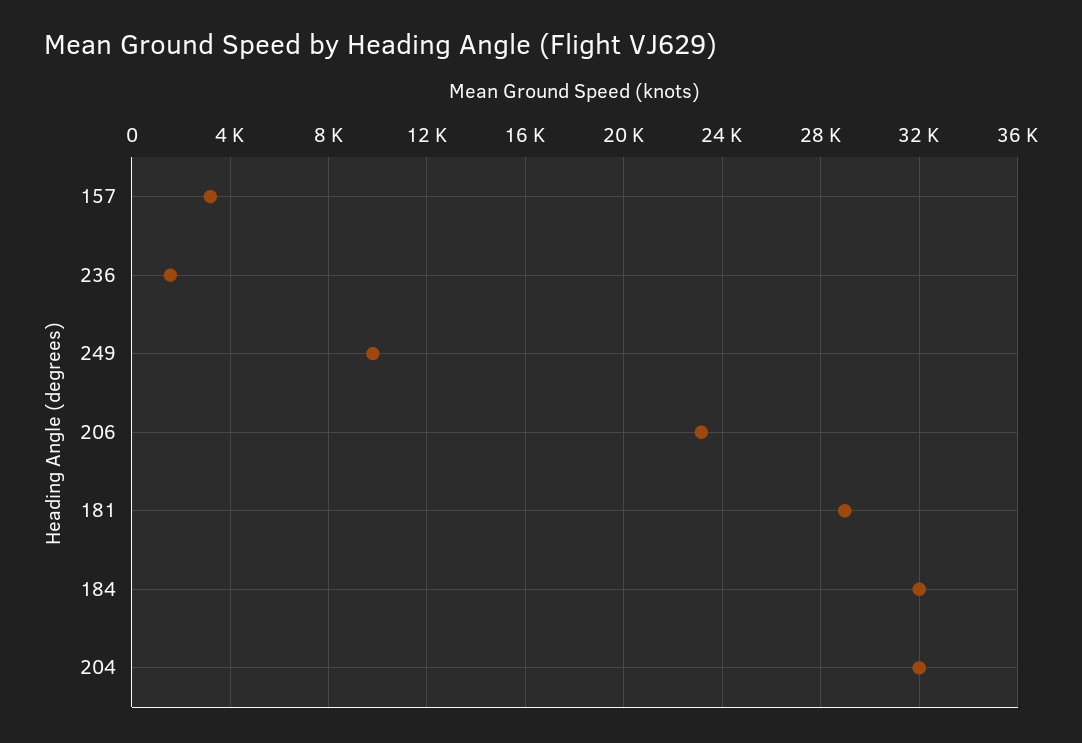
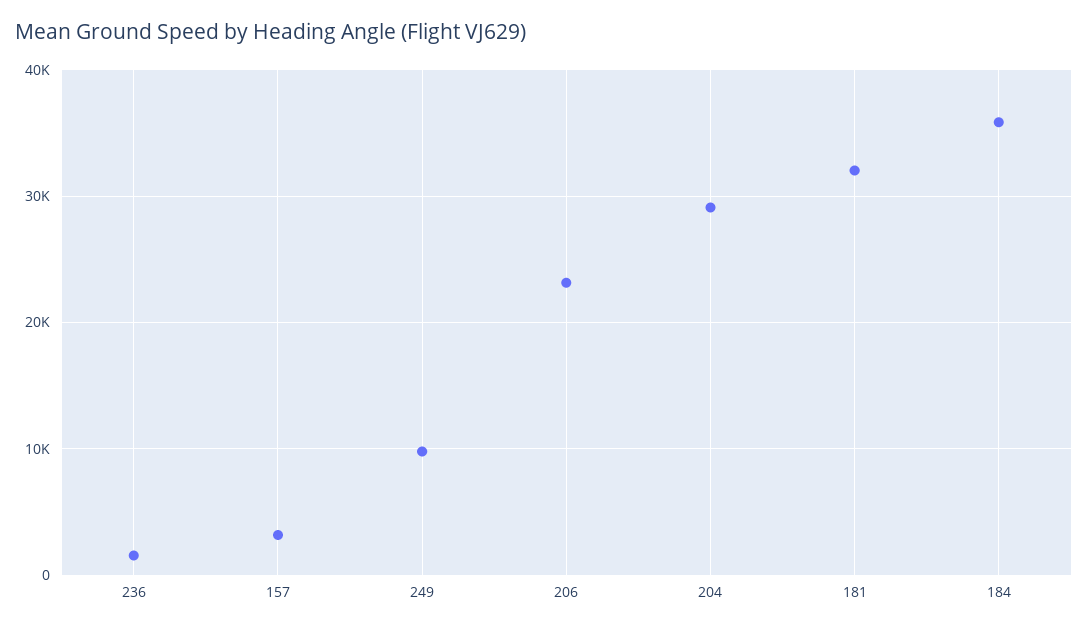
  {
    "157": 3000,
    "236": 1500,
    "249": 10000,
    "206": 23000,
-   "181": 29000,
+   "181": 32000,
-   "184": 32000,
+   "184": 36000,
-   "204": 32000
+   "204": 29000
  }

